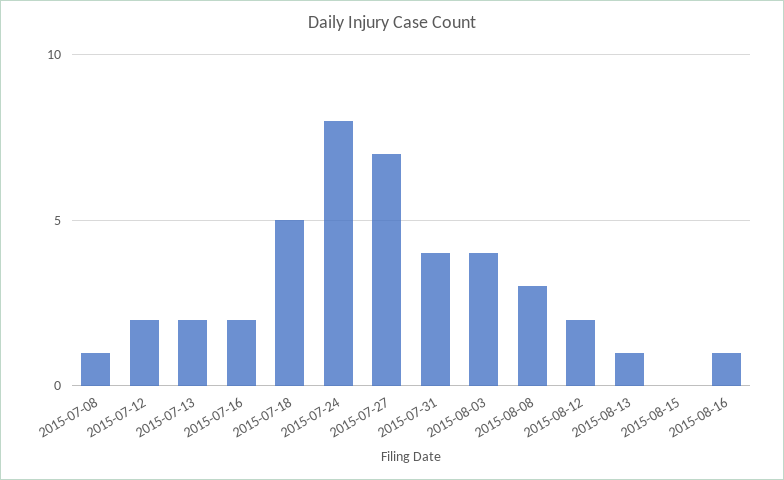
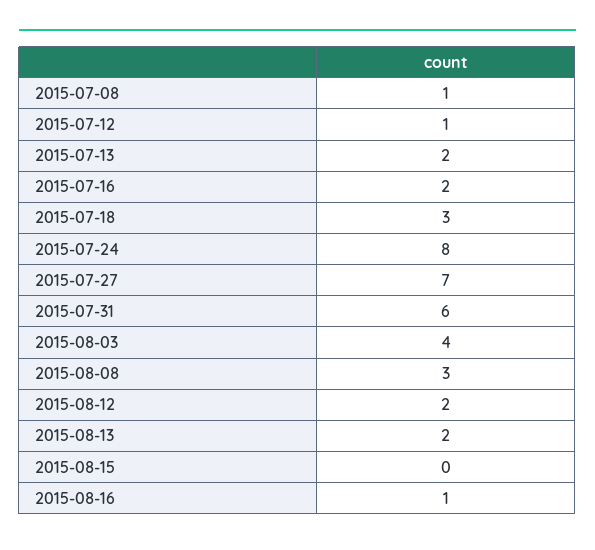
  {
    "2015-07-08": 1,
-   "2015-07-12": 2,
+   "2015-07-12": 1,
    "2015-07-13": 2,
    "2015-07-16": 2,
-   "2015-07-18": 5,
+   "2015-07-18": 3,
    "2015-07-24": 8,
    "2015-07-27": 7,
-   "2015-07-31": 4,
+   "2015-07-31": 6,
    "2015-08-03": 4,
    "2015-08-08": 3,
    "2015-08-12": 2,
-   "2015-08-13": 1,
+   "2015-08-13": 2,
    "2015-08-15": 0,
    "2015-08-16": 1
  }

